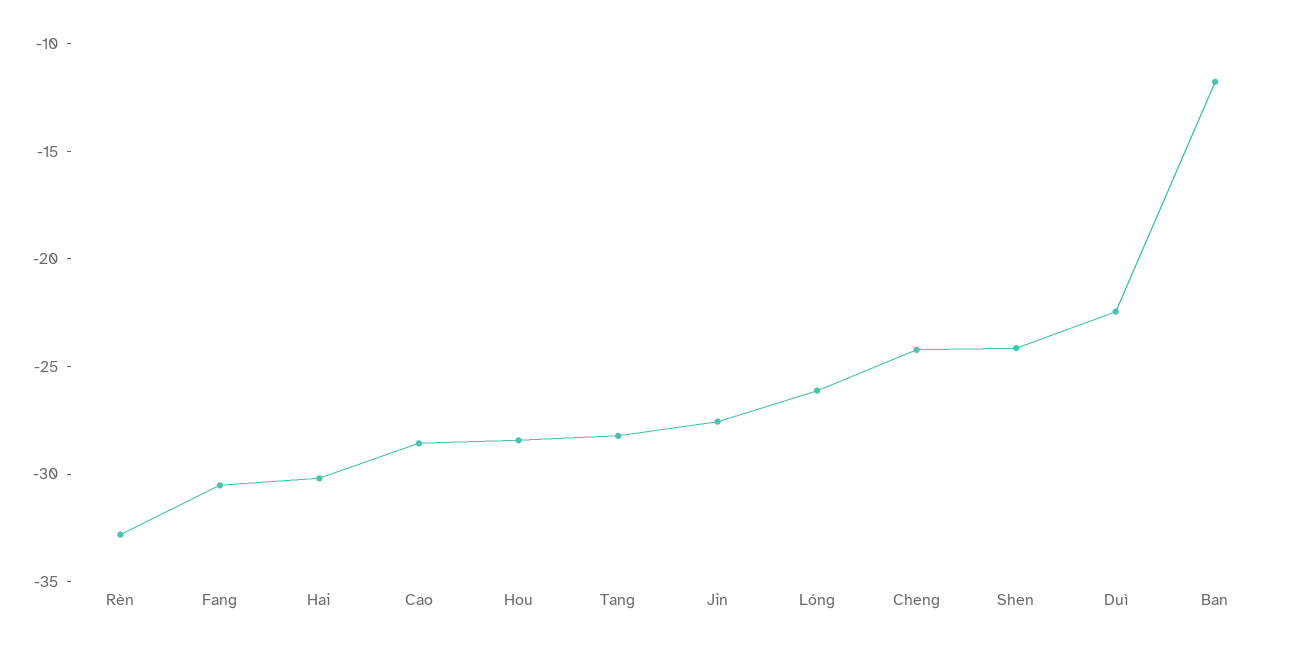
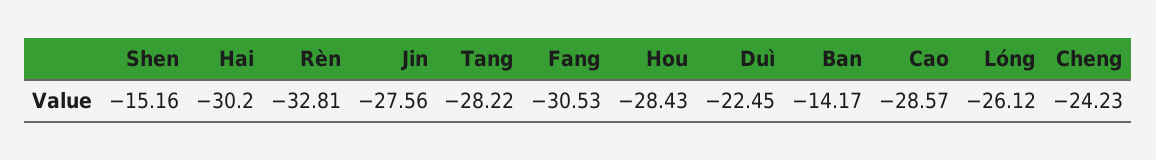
  {
    "Rèn": -32.81,
    "Fang": -30.53,
    "Hai": -30.2,
    "Cao": -28.57,
    "Hou": -28.43,
    "Tang": -28.22,
    "Jin": -27.56,
    "Lóng": -26.12,
    "Cheng": -24.23,
-   "Shen": -24,
+   "Shen": -15.16,
    "Duì": -22.45,
-   "Ban": -12
+   "Ban": -14.17
  }

